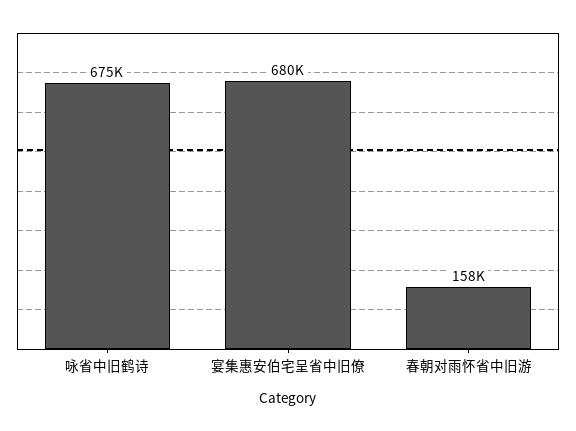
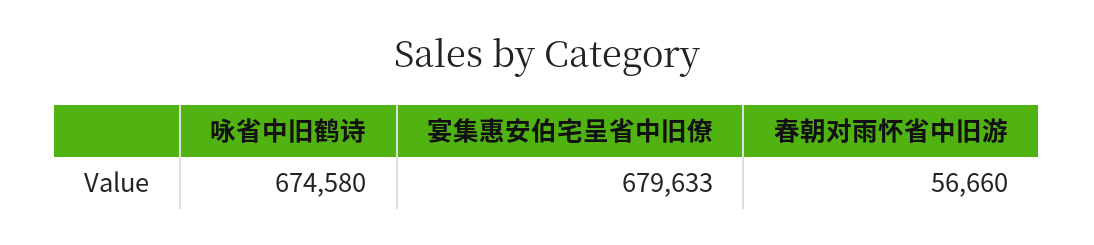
  {
    "咏省中旧鹤诗": 674580,
    "宴集惠安伯宅呈省中旧僚": 679633,
-   "春朝对雨怀省中旧游": 158000
+   "春朝对雨怀省中旧游": 56660
  }

